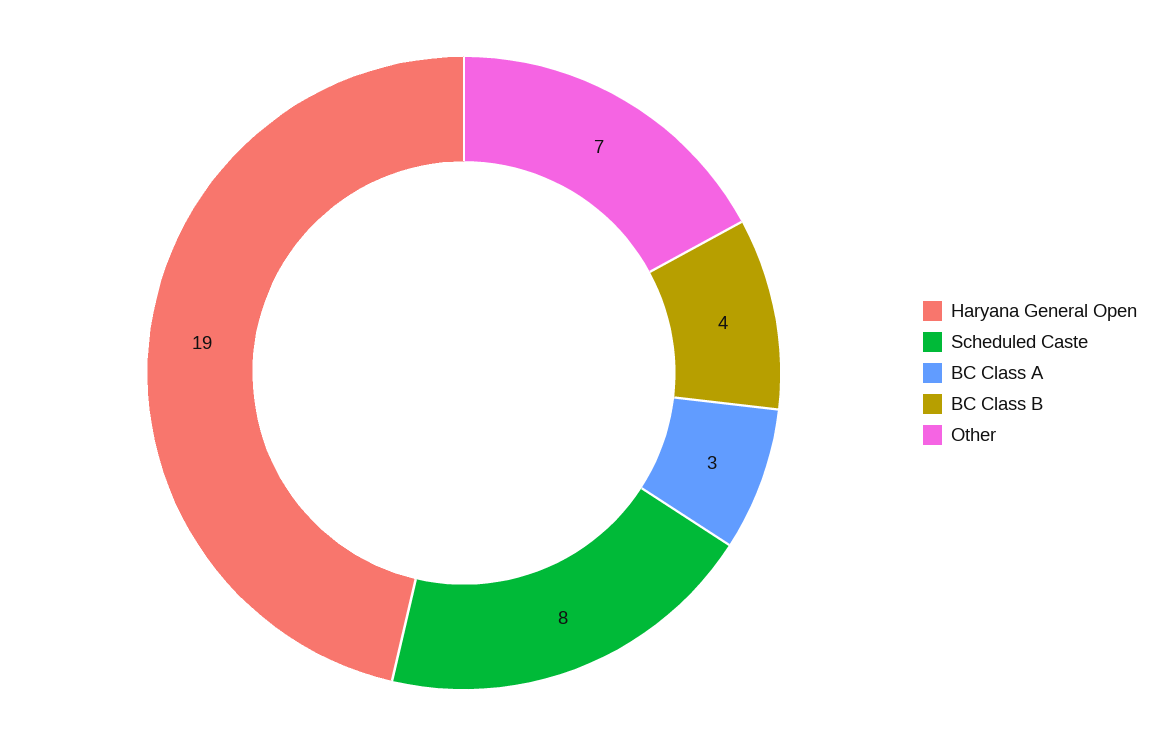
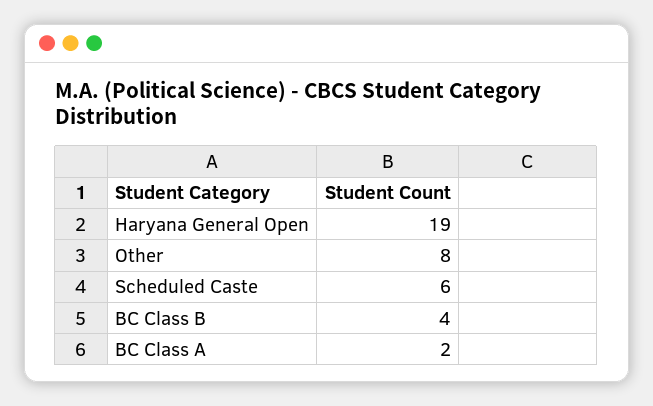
  {
    "Haryana General Open": 19,
-   "Scheduled Caste": 8,
+   "Scheduled Caste": 6,
-   "BC Class A": 3,
+   "BC Class A": 2,
    "BC Class B": 4,
-   "Other": 7
+   "Other": 8
  }

